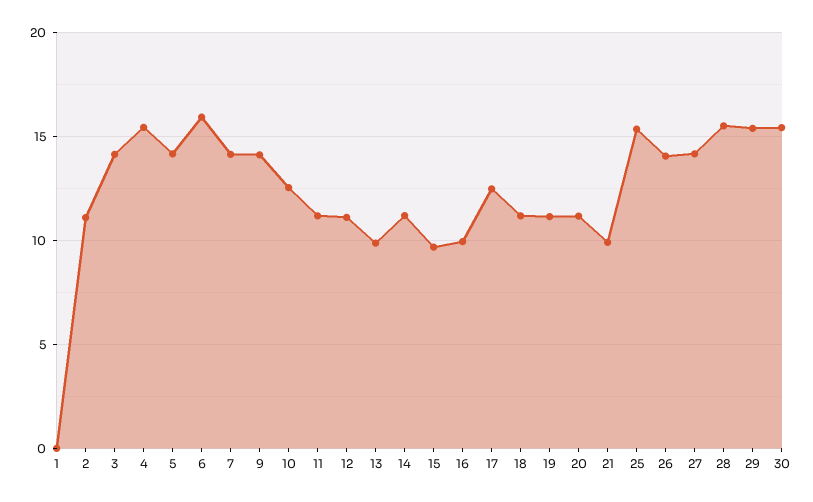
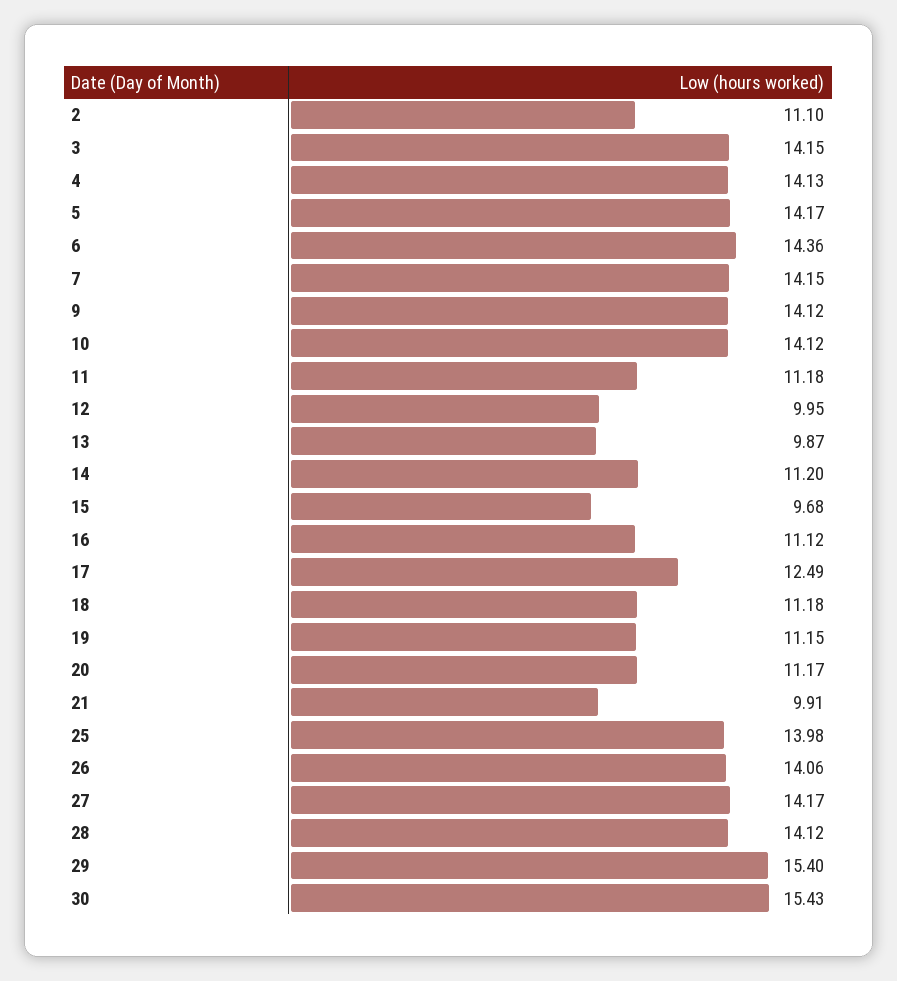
  {
-   "1": 0,
    "2": 11.1,
    "3": 14.15,
-   "4": 15.5,
+   "4": 14.13,
    "5": 14.17,
-   "6": 16,
+   "6": 14.36,
    "7": 14.15,
    "9": 14.12,
-   "10": 12.5,
+   "10": 14.12,
    "11": 11.18,
-   "12": 11,
+   "12": 9.95,
    "13": 9.87,
    "14": 11.2,
    "15": 9.68,
-   "16": 10,
+   "16": 11.12,
    "17": 12.49,
    "18": 11.18,
    "19": 11.15,
    "20": 11.17,
    "21": 9.91,
-   "25": 15.5,
+   "25": 13.98,
    "26": 14.06,
    "27": 14.17,
-   "28": 15.5,
+   "28": 14.12,
    "29": 15.4,
    "30": 15.43
  }

